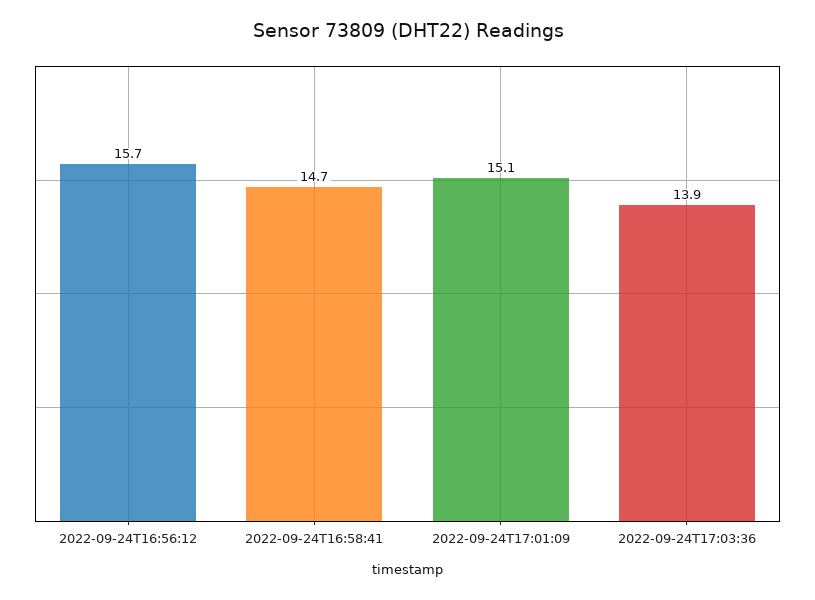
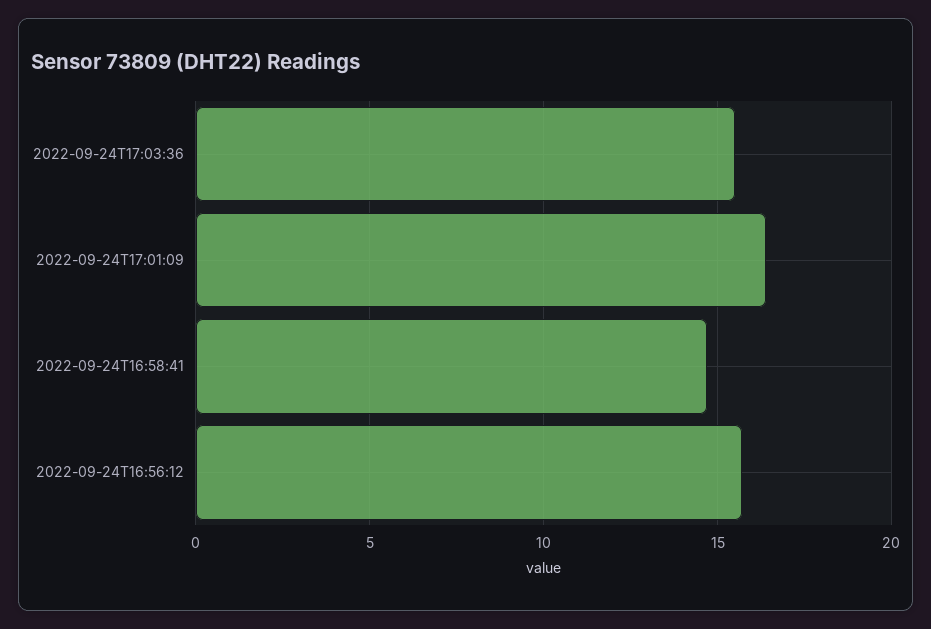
  {
    "2022-09-24T16:56:12": 15.7,
    "2022-09-24T16:58:41": 14.7,
-   "2022-09-24T17:01:09": 15.1,
+   "2022-09-24T17:01:09": 16.5,
-   "2022-09-24T17:03:36": 13.9
+   "2022-09-24T17:03:36": 15.5
  }

